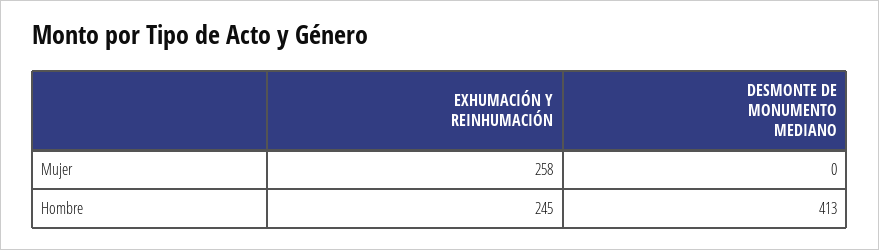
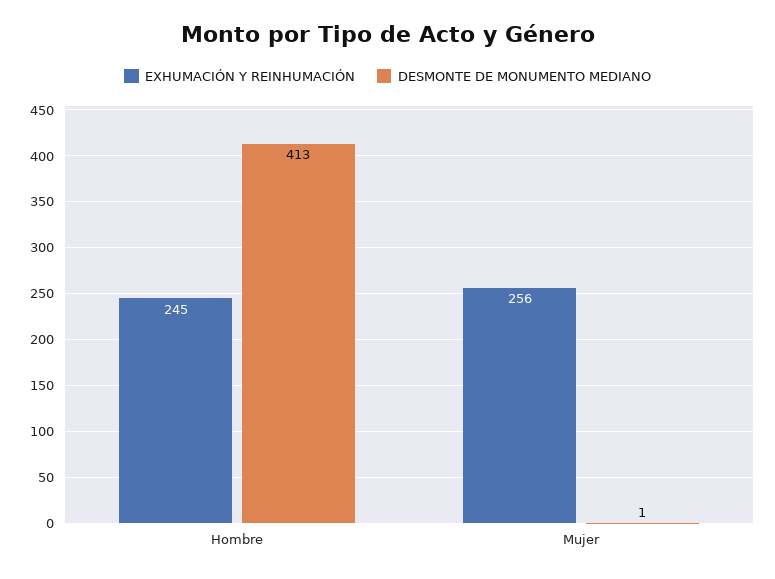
  {
    "EXHUMACIÓN Y REINHUMACIÓN": {
-     "Mujer": 258,
+     "Mujer": 256,
      "Hombre": 245
    },
    "DESMONTE DE MONUMENTO MEDIANO": {
-     "Mujer": 0,
+     "Mujer": 1,
      "Hombre": 413
    }
  }

